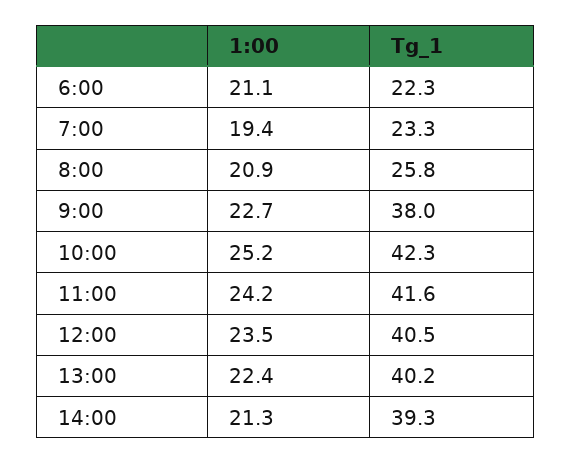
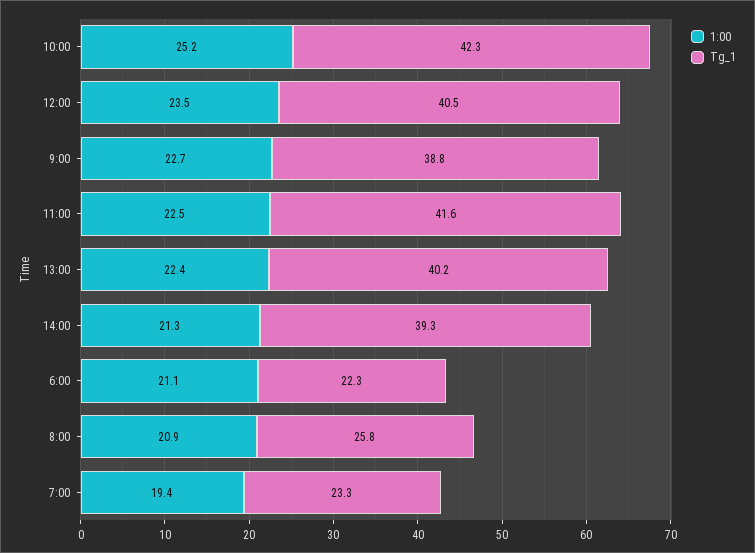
  {
    "1:00": {
      "6:00": 21.1,
      "7:00": 19.4,
      "8:00": 20.9,
      "9:00": 22.7,
      "10:00": 25.2,
-     "11:00": 24.2,
+     "11:00": 22.5,
      "12:00": 23.5,
      "13:00": 22.4,
      "14:00": 21.3
    },
    "Tg_1": {
      "6:00": 22.3,
      "7:00": 23.3,
      "8:00": 25.8,
-     "9:00": 38,
+     "9:00": 38.8,
      "10:00": 42.3,
      "11:00": 41.6,
      "12:00": 40.5,
      "13:00": 40.2,
      "14:00": 39.3
    }
  }

